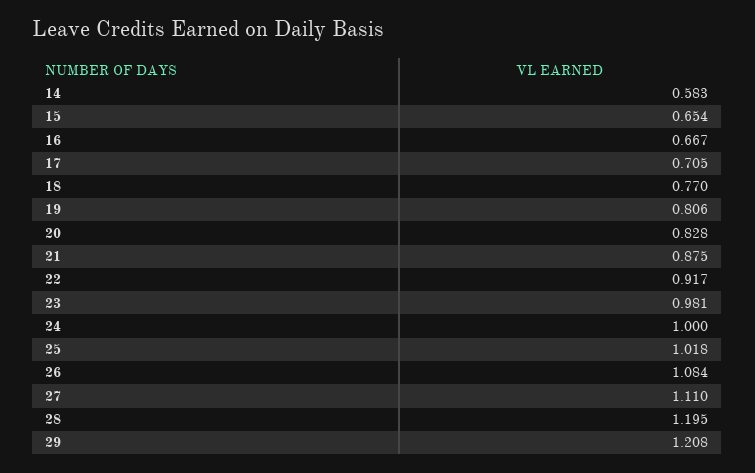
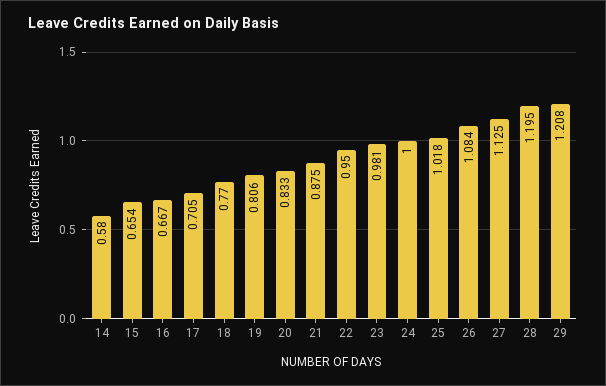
  {
-   "14": 0.583,
+   "14": 0.58,
    "15": 0.654,
    "16": 0.667,
    "17": 0.705,
    "18": 0.77,
    "19": 0.806,
-   "20": 0.828,
+   "20": 0.833,
    "21": 0.875,
-   "22": 0.917,
+   "22": 0.95,
    "23": 0.981,
    "24": 1,
    "25": 1.018,
    "26": 1.084,
-   "27": 1.11,
+   "27": 1.125,
    "28": 1.195,
    "29": 1.208
  }

